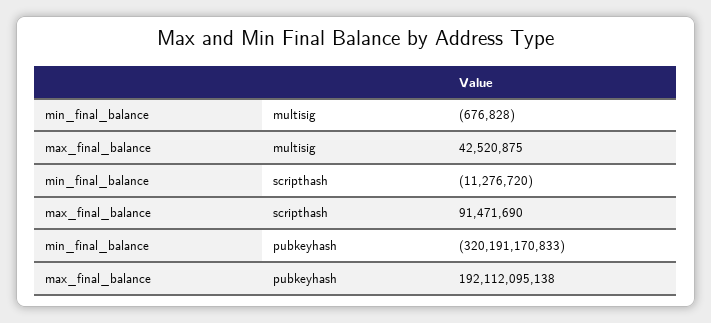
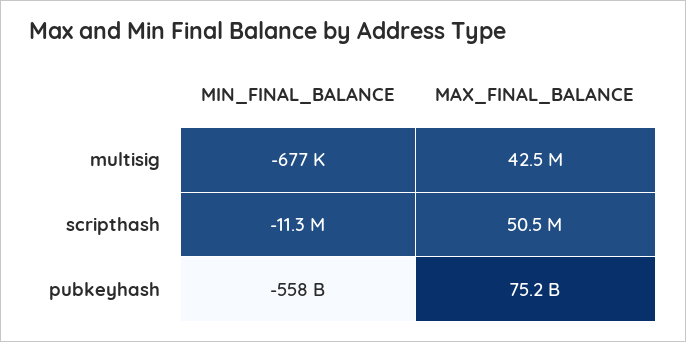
  {
    "min_final_balance": {
      "multisig": -676828,
      "scripthash": -11276720,
-     "pubkeyhash": -320191170833
+     "pubkeyhash": -558000000000
    },
    "max_final_balance": {
      "multisig": 42520875,
-     "scripthash": 91471690,
+     "scripthash": 50500000,
-     "pubkeyhash": 192112095138
+     "pubkeyhash": 75200000000
    }
  }

